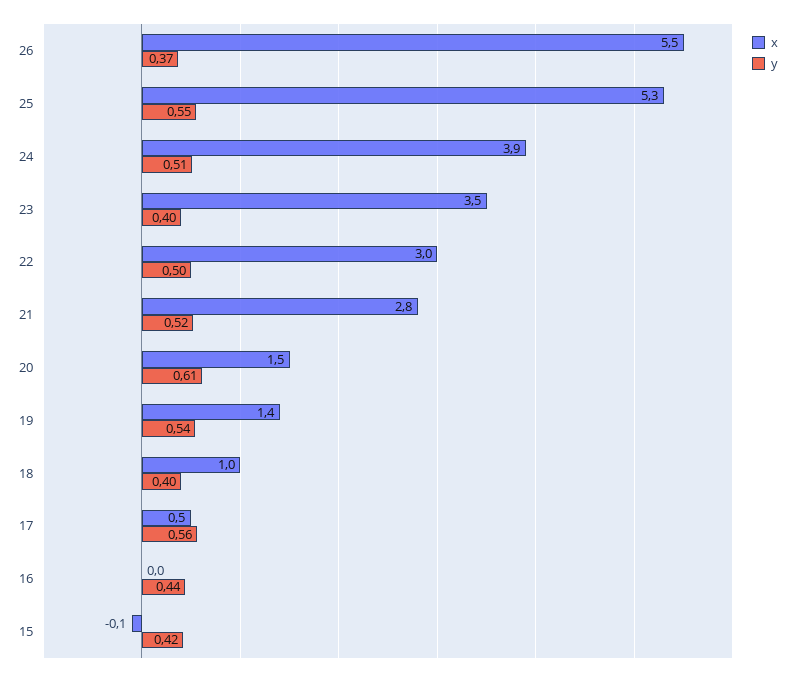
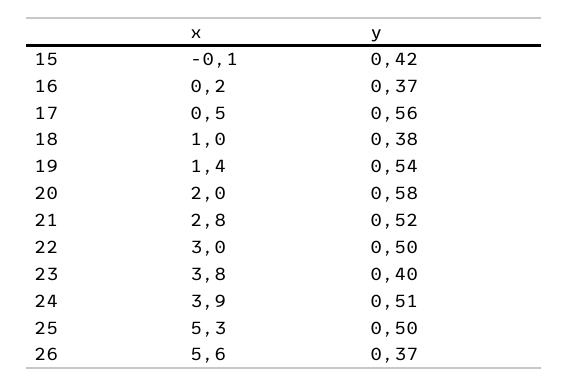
  {
    "x": {
-     "26": 5.5,
+     "26": 5.6,
      "25": 5.3,
      "24": 3.9,
-     "23": 3.5,
+     "23": 3.8,
      "22": 3,
      "21": 2.8,
-     "20": 1.5,
+     "20": 2,
      "19": 1.4,
      "18": 1,
      "17": 0.5,
-     "16": 0,
+     "16": 0.2,
      "15": -0.1
    },
    "y": {
      "26": 0.37,
-     "25": 0.55,
+     "25": 0.5,
      "24": 0.51,
      "23": 0.4,
      "22": 0.5,
      "21": 0.52,
-     "20": 0.61,
+     "20": 0.58,
      "19": 0.54,
-     "18": 0.4,
+     "18": 0.38,
      "17": 0.56,
-     "16": 0.44,
+     "16": 0.37,
      "15": 0.42
    }
  }

